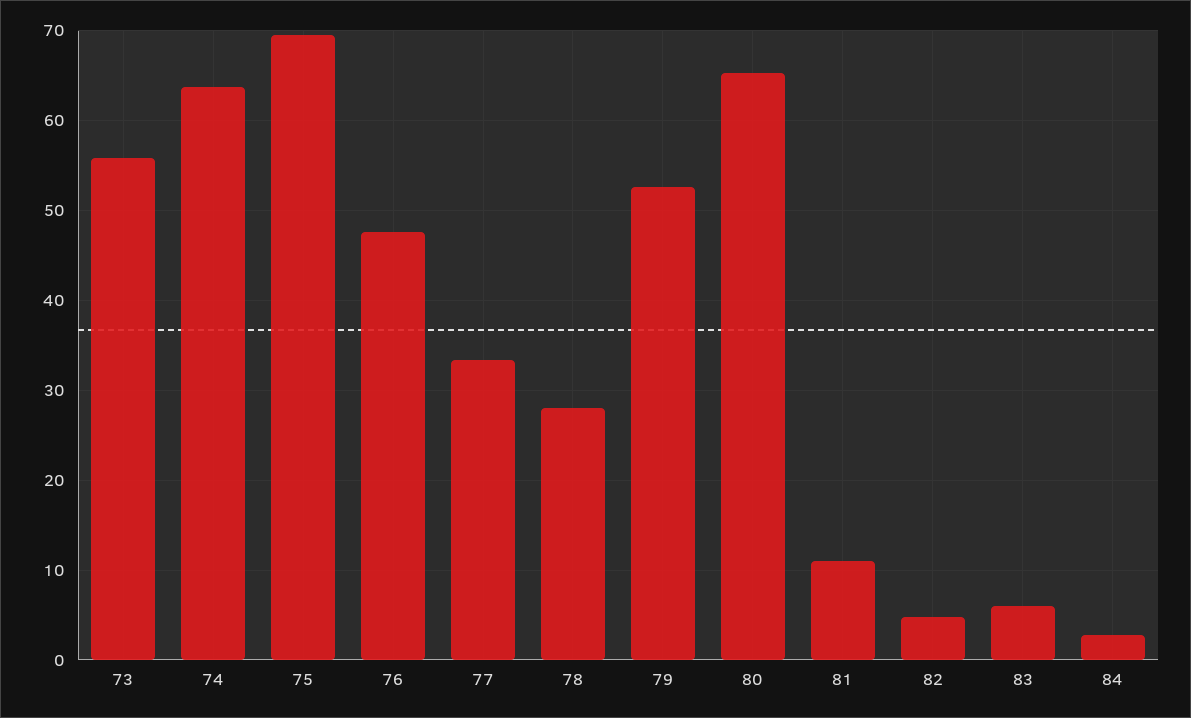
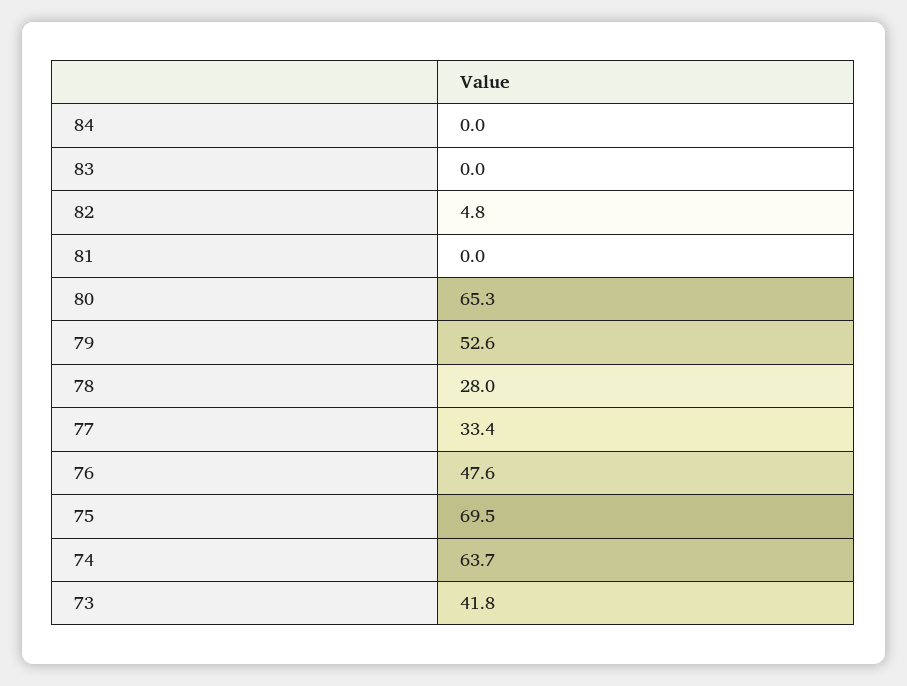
  {
-   "73": 56,
+   "73": 41.8,
    "74": 63.7,
    "75": 69.5,
    "76": 47.6,
    "77": 33.4,
    "78": 28,
    "79": 52.6,
    "80": 65.3,
-   "81": 11,
+   "81": 0,
    "82": 4.8,
-   "83": 6,
+   "83": 0,
-   "84": 3
+   "84": 0
  }

